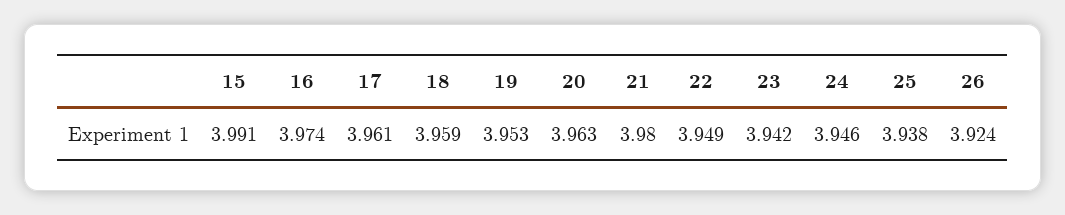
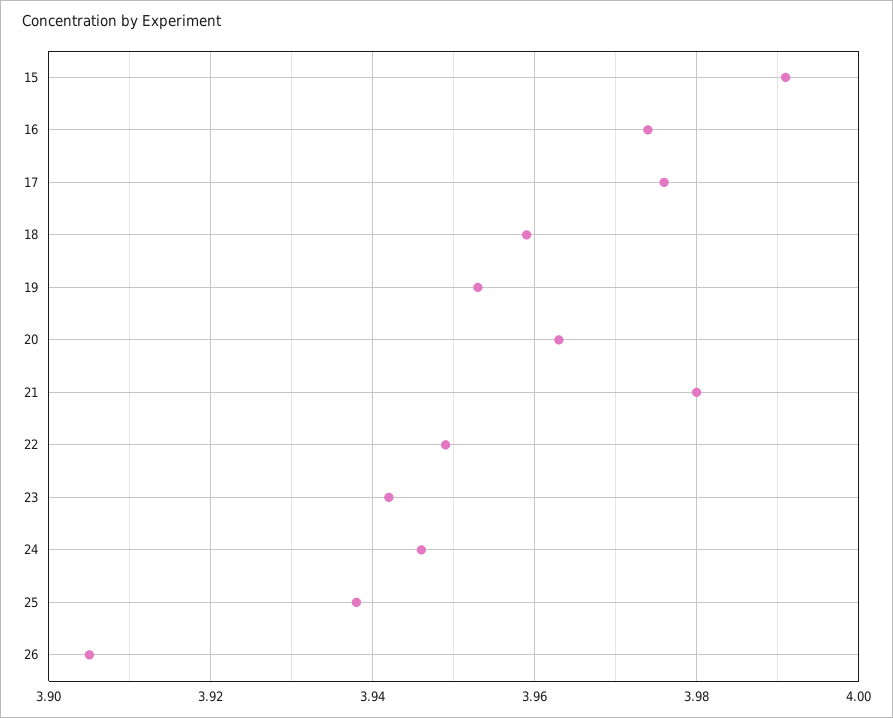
  {
    "15": 3.991,
    "16": 3.974,
-   "17": 3.961,
+   "17": 3.975,
    "18": 3.959,
    "19": 3.953,
    "20": 3.963,
    "21": 3.98,
    "22": 3.949,
    "23": 3.942,
    "24": 3.946,
    "25": 3.938,
-   "26": 3.924
+   "26": 3.905
  }

